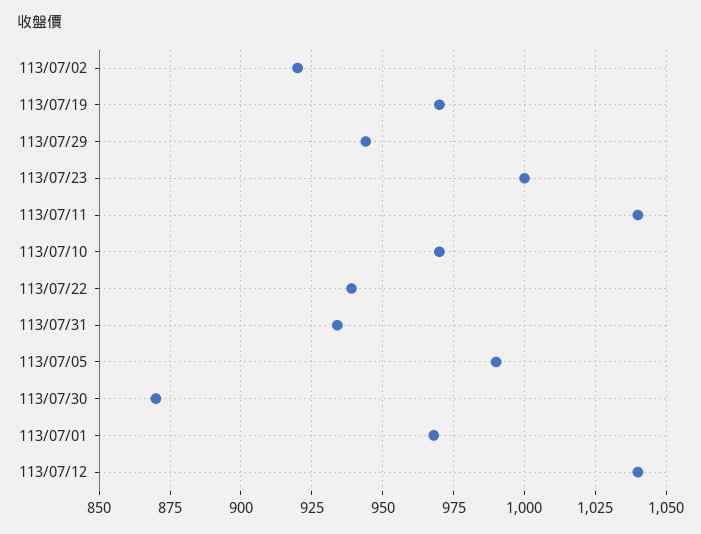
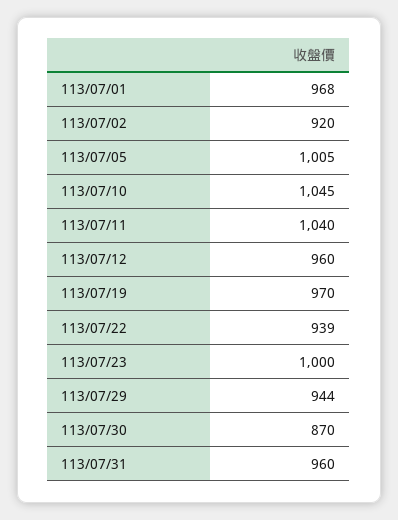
  {
    "113/07/02": 920,
    "113/07/19": 970,
    "113/07/29": 944,
    "113/07/23": 1000,
    "113/07/11": 1040,
-   "113/07/10": 970,
+   "113/07/10": 1045,
    "113/07/22": 939,
-   "113/07/31": 935,
+   "113/07/31": 960,
-   "113/07/05": 990,
+   "113/07/05": 1005,
    "113/07/30": 870,
    "113/07/01": 968,
-   "113/07/12": 1040
+   "113/07/12": 960
  }

